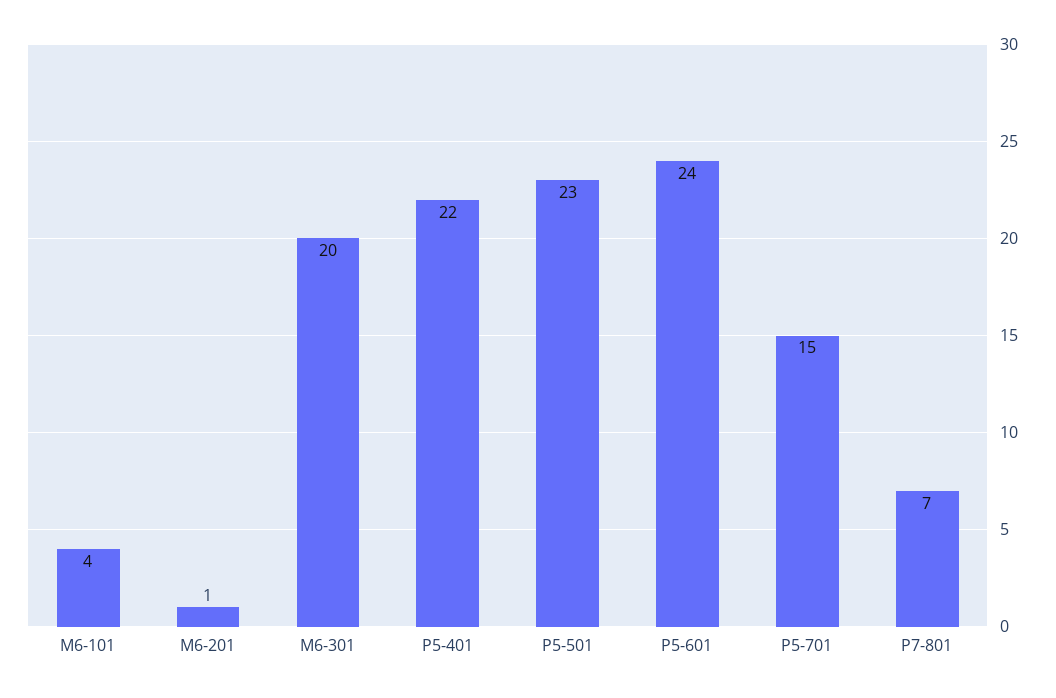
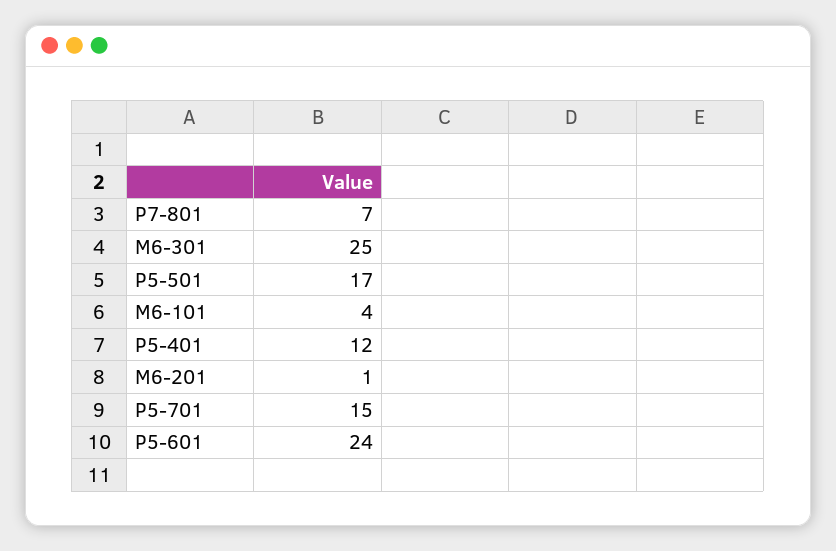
  {
    "M6-101": 4,
    "M6-201": 1,
-   "M6-301": 20,
+   "M6-301": 25,
-   "P5-401": 22,
+   "P5-401": 12,
-   "P5-501": 23,
+   "P5-501": 17,
    "P5-601": 24,
    "P5-701": 15,
    "P7-801": 7
  }

